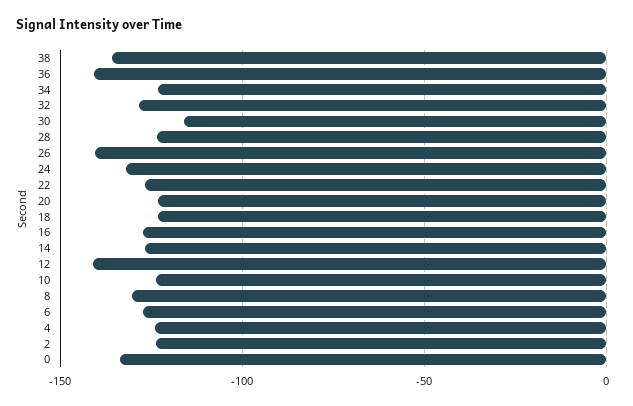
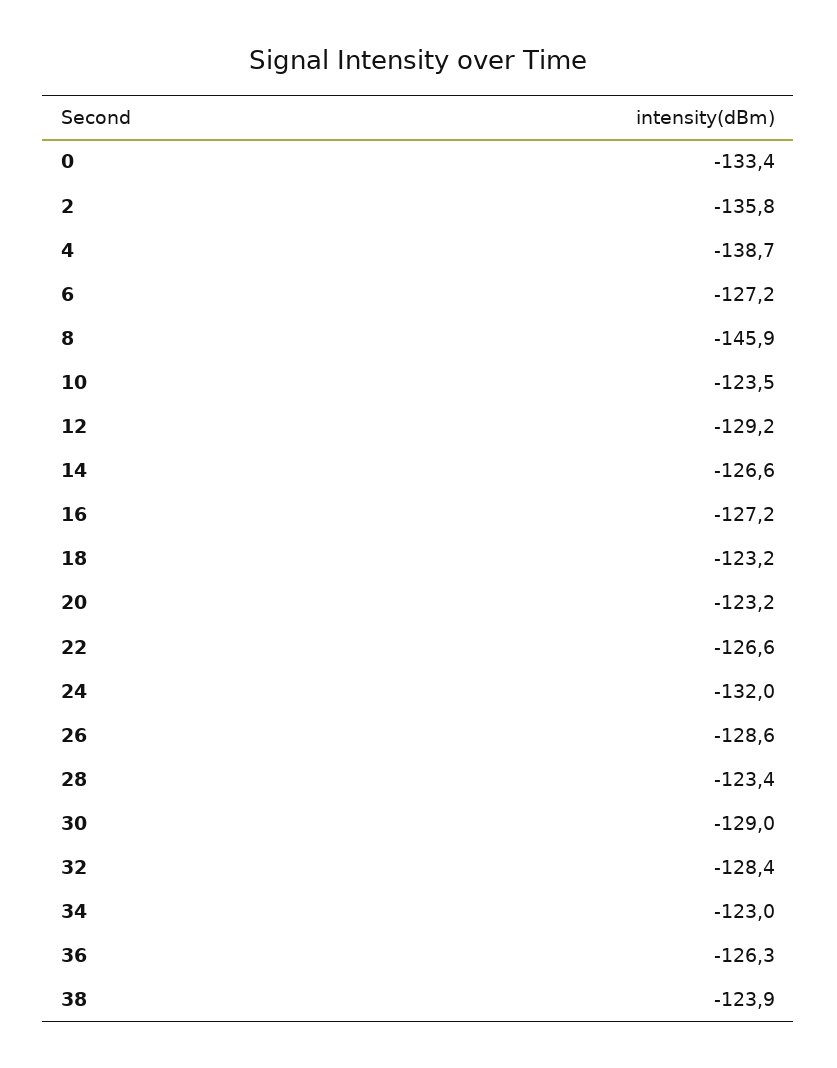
  {
-   "38": -135,
+   "38": -123.9,
-   "36": -140,
+   "36": -126.3,
    "34": -123,
    "32": -128.4,
-   "30": -115,
+   "30": -129,
    "28": -123.4,
-   "26": -140,
+   "26": -128.6,
    "24": -132,
    "22": -126.6,
    "20": -123.2,
    "18": -123.2,
    "16": -127.2,
    "14": -126.6,
-   "12": -140,
+   "12": -129.2,
    "10": -123.5,
-   "8": -130,
+   "8": -145.9,
    "6": -127.2,
-   "4": -125,
+   "4": -138.7,
-   "2": -125,
+   "2": -135.8,
    "0": -133.4
  }

